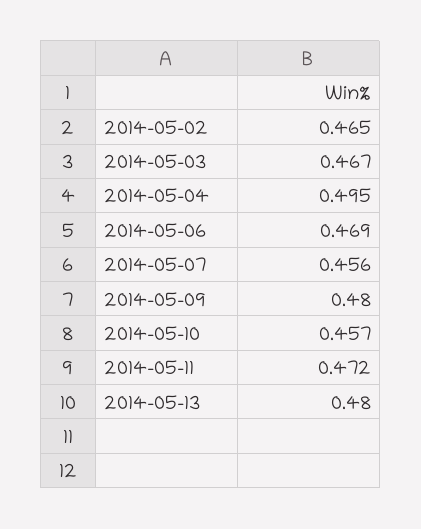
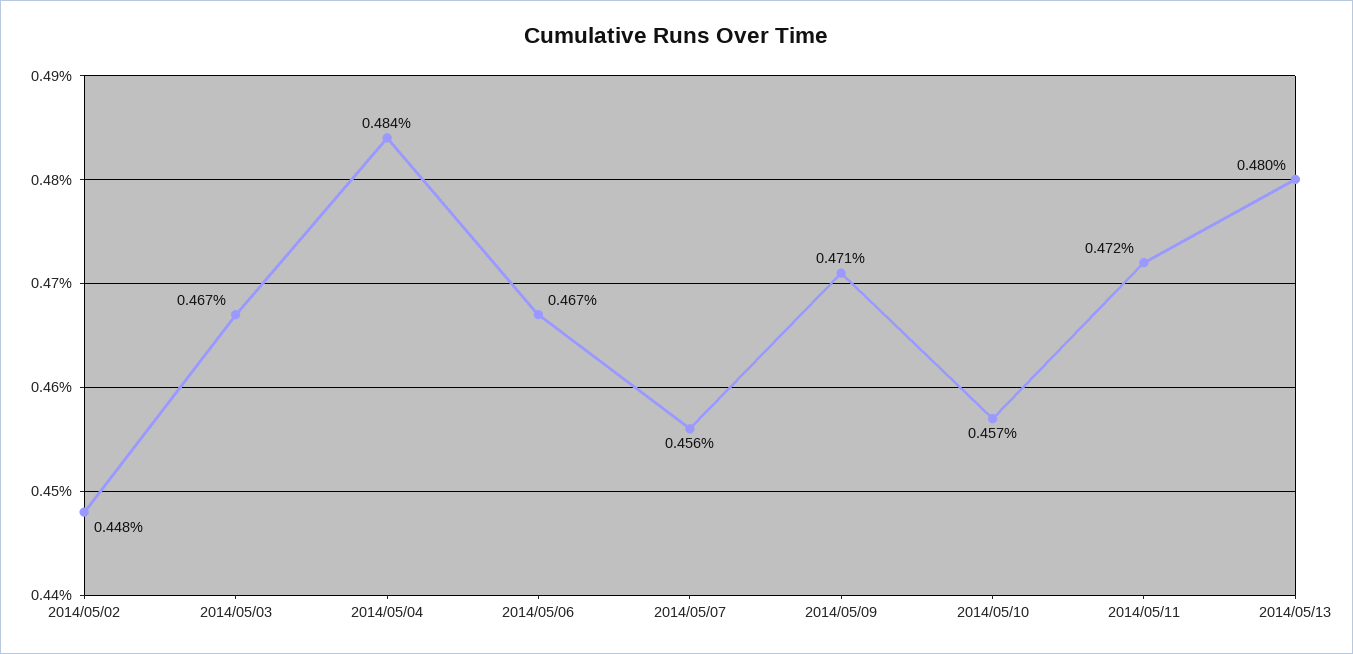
  {
-   "2014-05-02": 0.465,
+   "2014-05-02": 0.448,
    "2014-05-03": 0.467,
-   "2014-05-04": 0.495,
+   "2014-05-04": 0.484,
-   "2014-05-06": 0.469,
+   "2014-05-06": 0.467,
    "2014-05-07": 0.456,
-   "2014-05-09": 0.48,
+   "2014-05-09": 0.471,
    "2014-05-10": 0.457,
    "2014-05-11": 0.472,
    "2014-05-13": 0.48
  }

